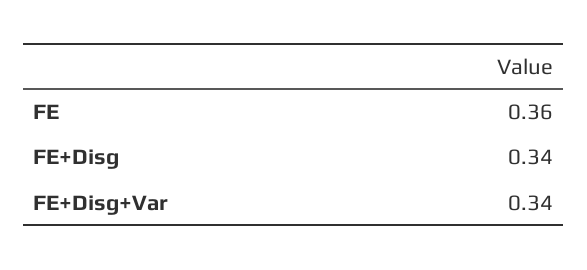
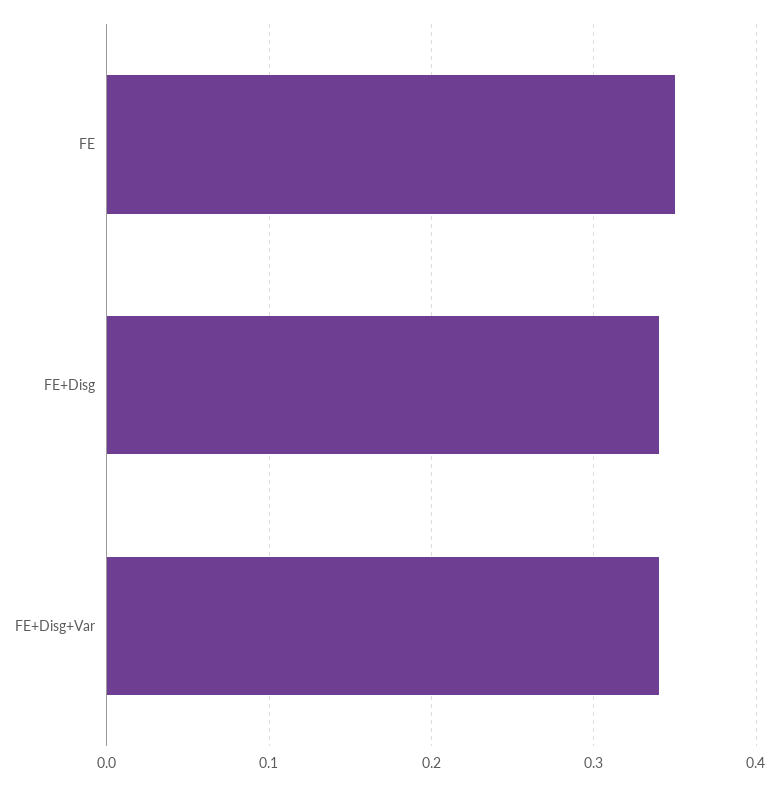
  {
-   "FE": 0.36,
+   "FE": 0.35,
    "FE+Disg": 0.34,
    "FE+Disg+Var": 0.34
  }

